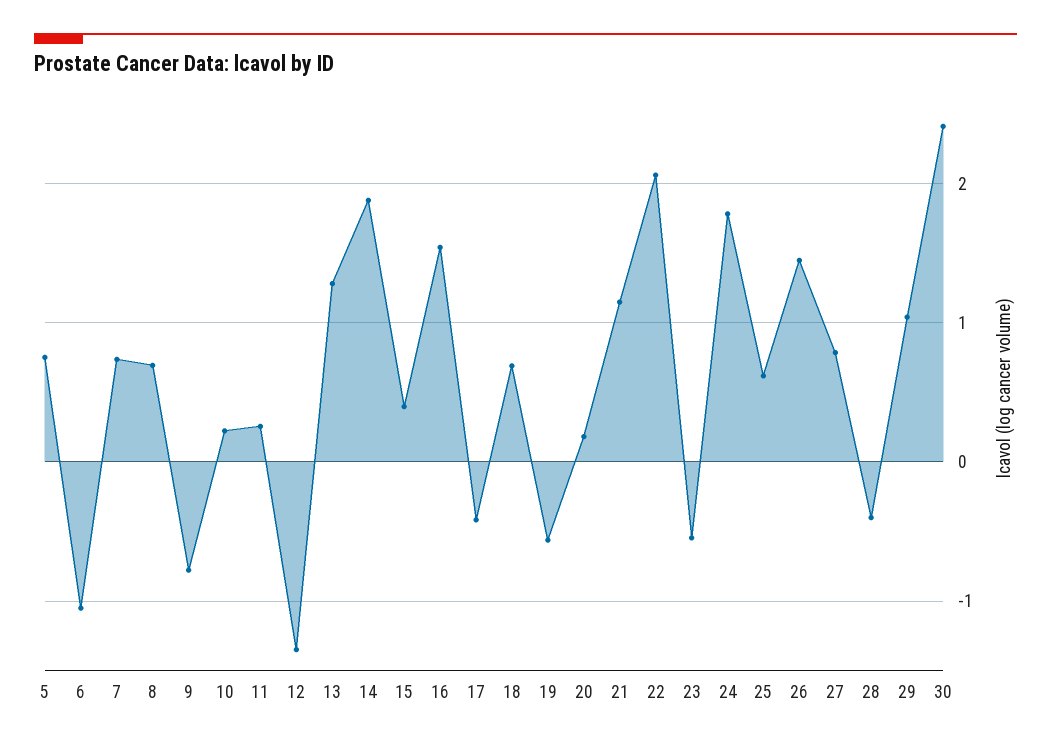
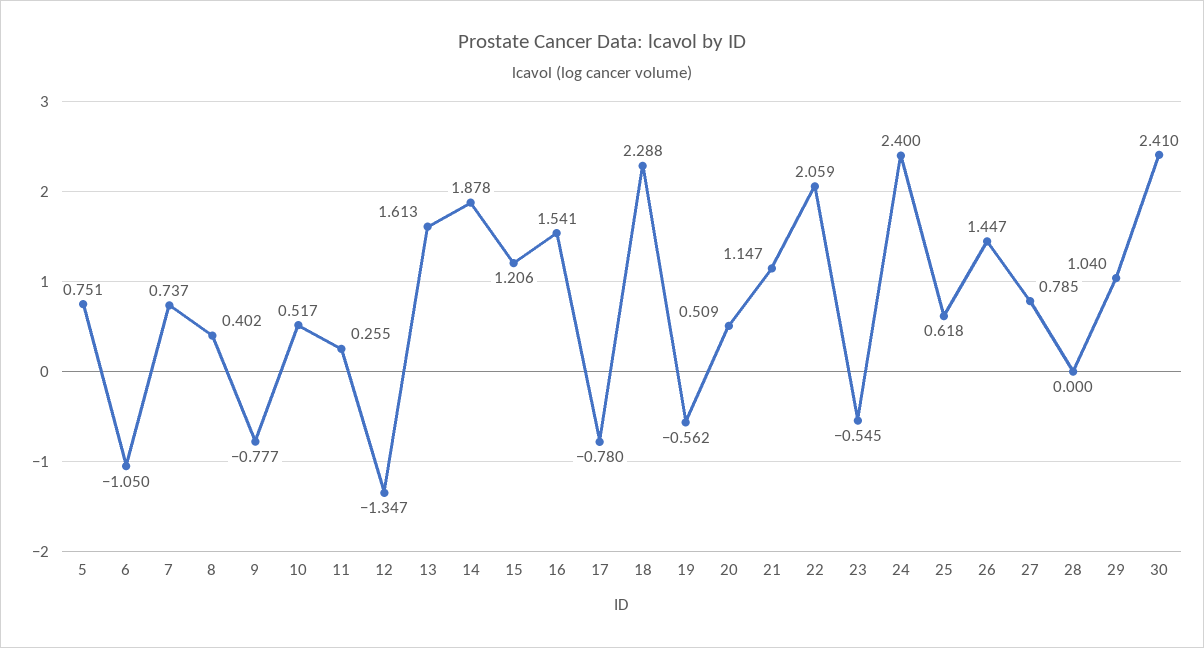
  {
    "5": 0.751,
    "6": -1.05,
    "7": 0.737,
-   "8": 0.7,
+   "8": 0.402,
    "9": -0.777,
-   "10": 0.2,
+   "10": 0.517,
    "11": 0.255,
    "12": -1.347,
-   "13": 1.3,
+   "13": 1.613,
    "14": 1.878,
-   "15": 0.4,
+   "15": 1.206,
    "16": 1.541,
-   "17": -0.4,
+   "17": -0.78,
-   "18": 0.7,
+   "18": 2.288,
    "19": -0.562,
-   "20": 0.2,
+   "20": 0.509,
    "21": 1.147,
    "22": 2.059,
    "23": -0.545,
-   "24": 1.8,
+   "24": 2.4,
    "25": 0.618,
    "26": 1.447,
    "27": 0.785,
-   "28": -0.4,
+   "28": 0,
    "29": 1.04,
    "30": 2.41
  }

